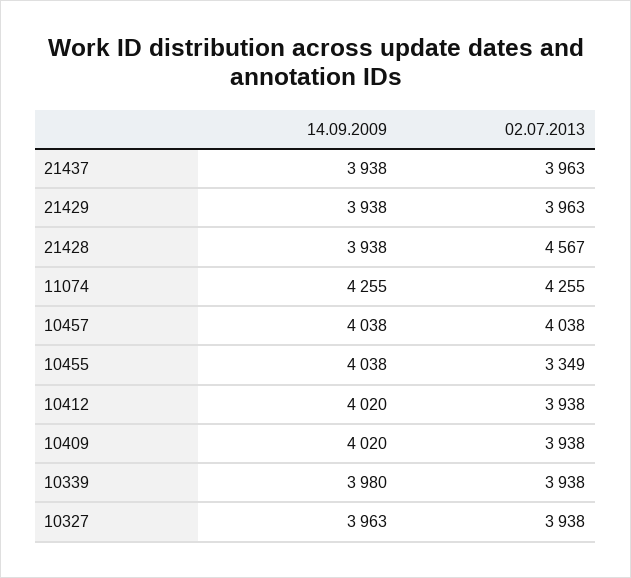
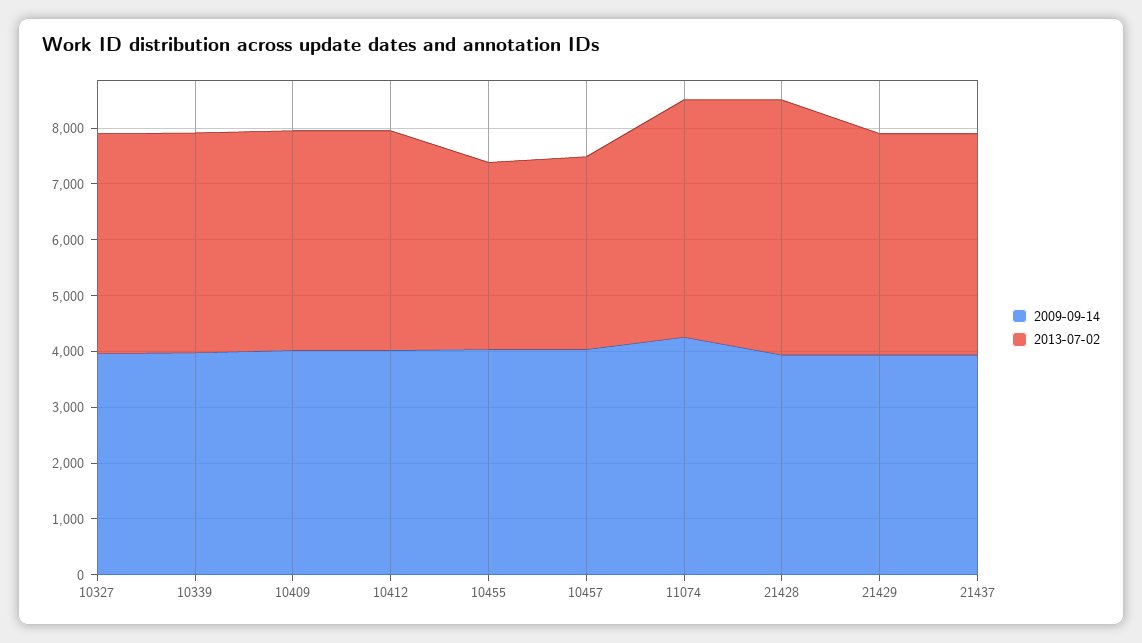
  {
    "14.09.2009": {
      "21437": 3938,
      "21429": 3938,
      "21428": 3938,
      "11074": 4255,
      "10457": 4038,
      "10455": 4038,
      "10412": 4020,
      "10409": 4020,
      "10339": 3980,
      "10327": 3963
    },
    "02.07.2013": {
      "21437": 3963,
      "21429": 3963,
      "21428": 4567,
      "11074": 4255,
-     "10457": 4038,
+     "10457": 3400,
      "10455": 3349,
      "10412": 3938,
      "10409": 3938,
      "10339": 3938,
      "10327": 3938
    }
  }

